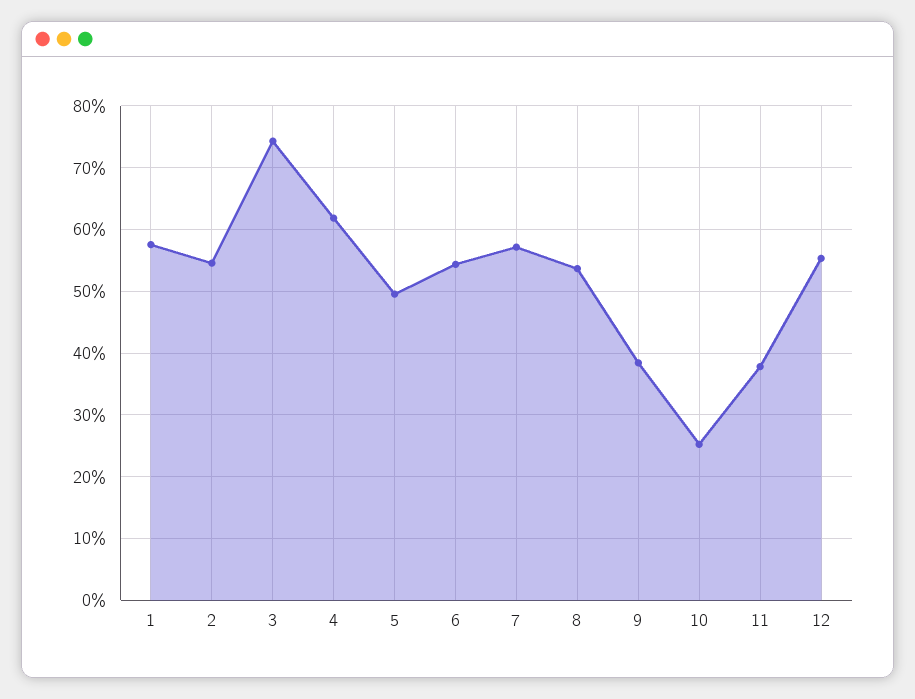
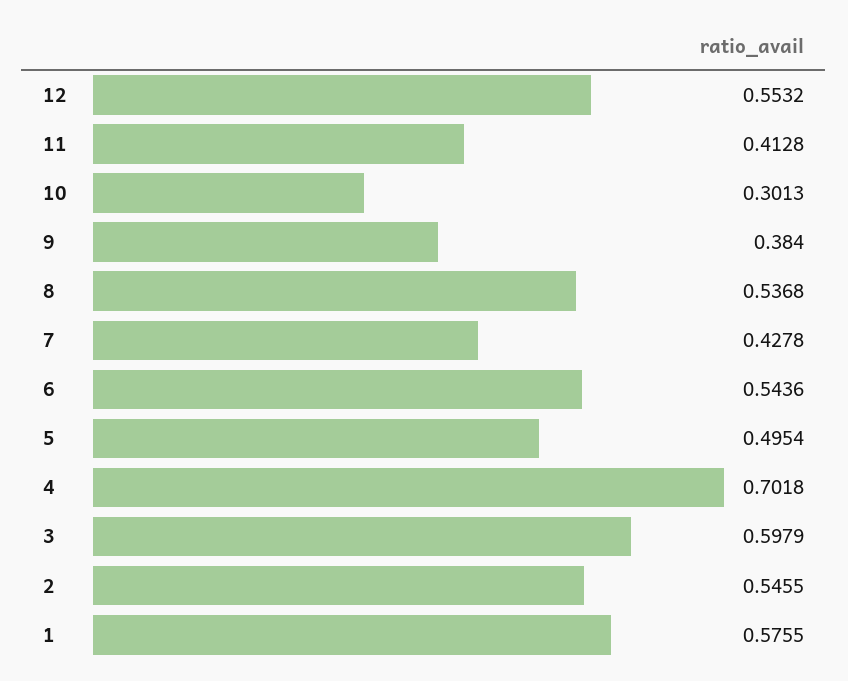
  {
    "1": 0.5755,
    "2": 0.5455,
-   "3": 0.74,
+   "3": 0.5979,
-   "4": 0.62,
+   "4": 0.7018,
    "5": 0.4954,
    "6": 0.5436,
-   "7": 0.57,
+   "7": 0.4278,
    "8": 0.5368,
    "9": 0.384,
-   "10": 0.25,
+   "10": 0.3013,
-   "11": 0.38,
+   "11": 0.4128,
    "12": 0.5532
  }

